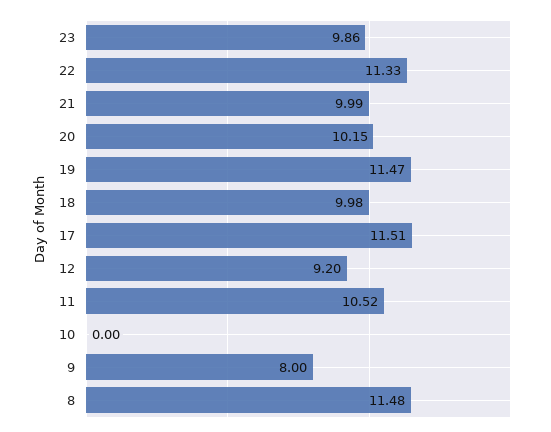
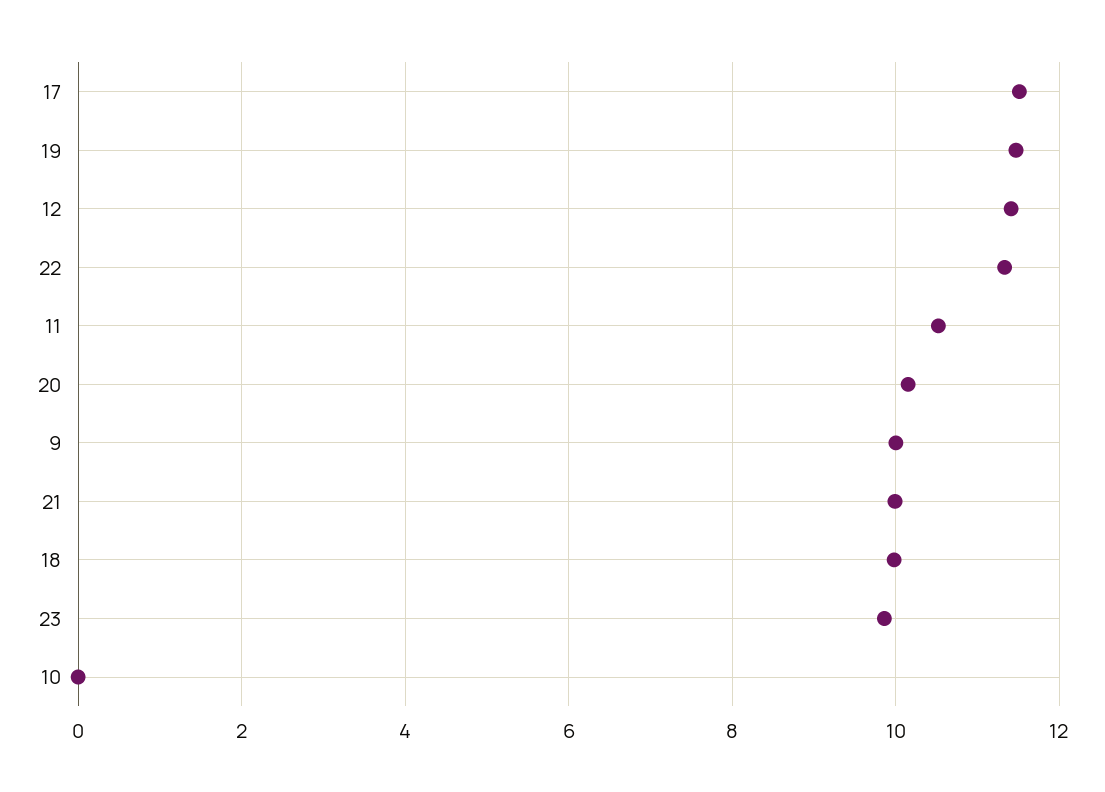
  {
    "23": 9.86,
    "22": 11.33,
    "21": 9.99,
    "20": 10.15,
    "19": 11.47,
    "18": 9.98,
    "17": 11.51,
-   "12": 9.2,
+   "12": 11.4,
    "11": 10.52,
    "10": 0,
-   "9": 8,
+   "9": 10
-   "8": 11.48
  }

